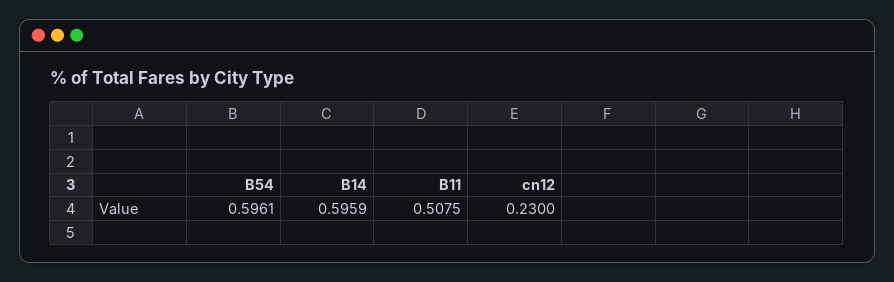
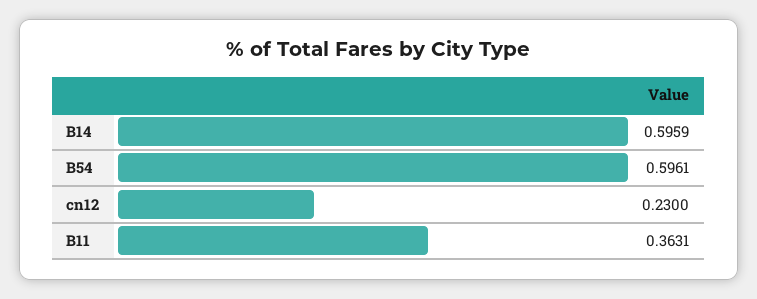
  {
    "B54": 0.5961,
    "B14": 0.5959,
-   "B11": 0.5075,
+   "B11": 0.3631,
    "cn12": 0.23
  }

